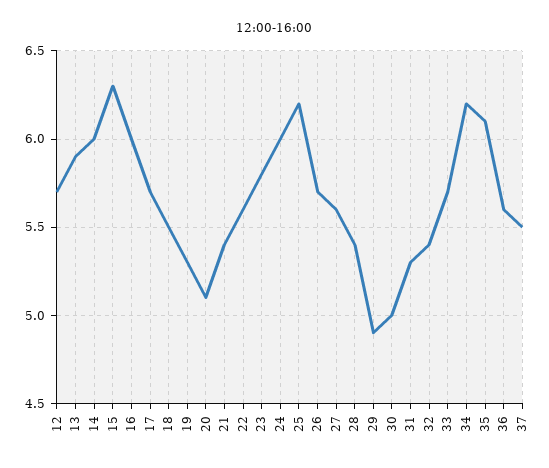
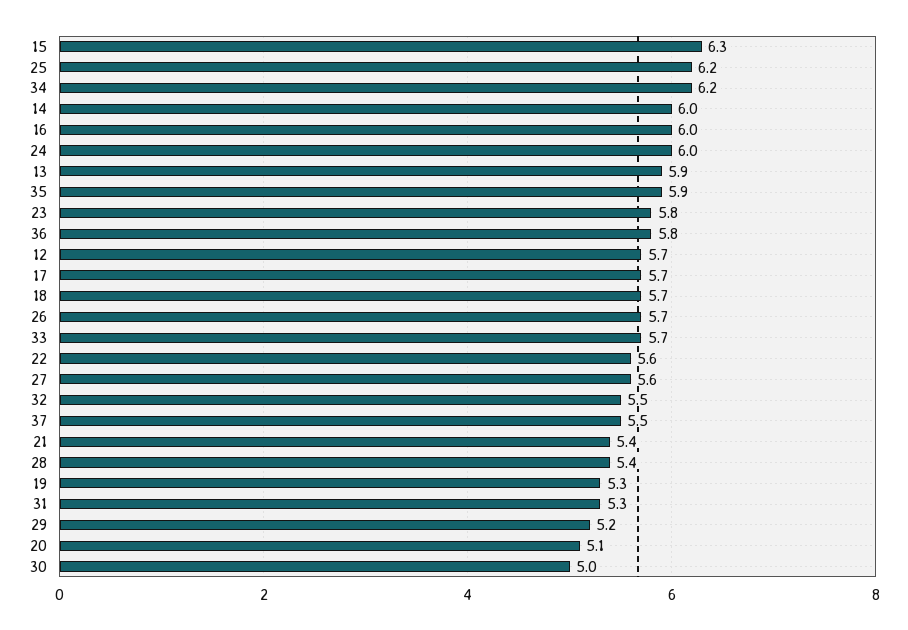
  {
    "12": 5.7,
    "13": 5.9,
    "14": 6,
    "15": 6.3,
    "16": 6,
    "17": 5.7,
-   "18": 5.5,
+   "18": 5.7,
    "19": 5.3,
    "20": 5.1,
    "21": 5.4,
    "22": 5.6,
    "23": 5.8,
    "24": 6,
    "25": 6.2,
    "26": 5.7,
    "27": 5.6,
    "28": 5.4,
-   "29": 4.9,
+   "29": 5.2,
    "30": 5,
    "31": 5.3,
-   "32": 5.4,
+   "32": 5.5,
    "33": 5.7,
    "34": 6.2,
-   "35": 6.1,
+   "35": 5.9,
-   "36": 5.6,
+   "36": 5.8,
    "37": 5.5
  }

